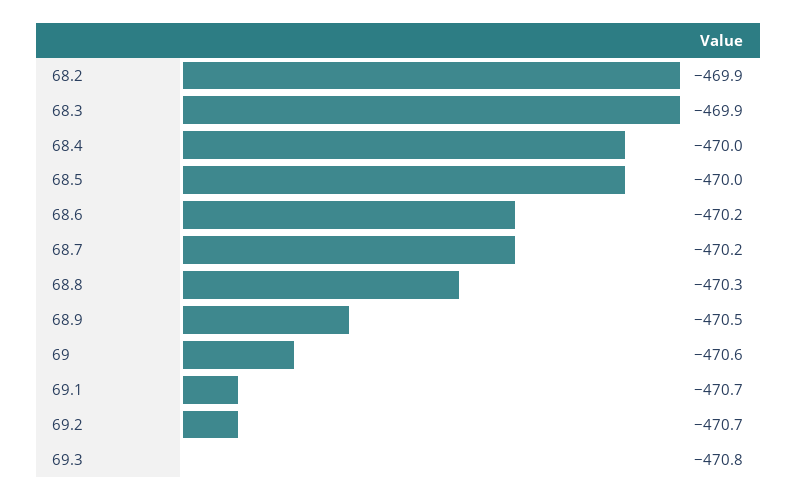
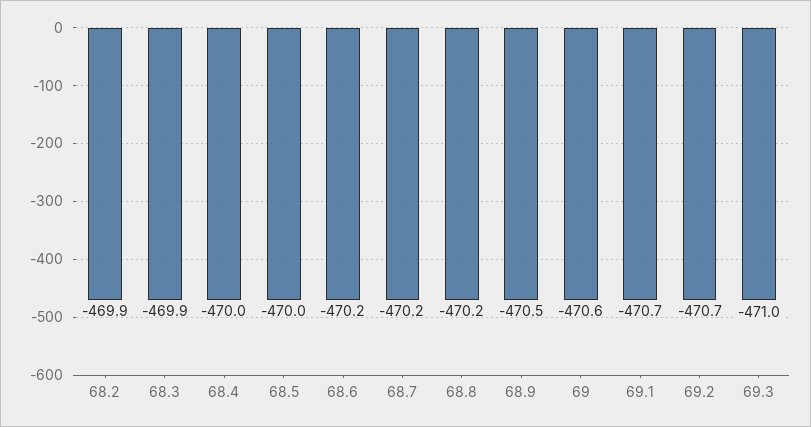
  {
    "68.2": -469.9,
    "68.3": -469.9,
    "68.4": -470,
    "68.5": -470,
    "68.6": -470.2,
    "68.7": -470.2,
-   "68.8": -470.3,
+   "68.8": -470.2,
    "68.9": -470.5,
    "69": -470.6,
    "69.1": -470.7,
    "69.2": -470.7,
-   "69.3": -470.8
+   "69.3": -471
  }

